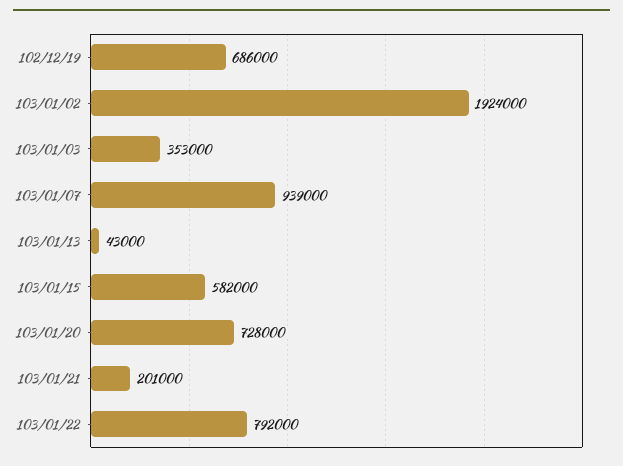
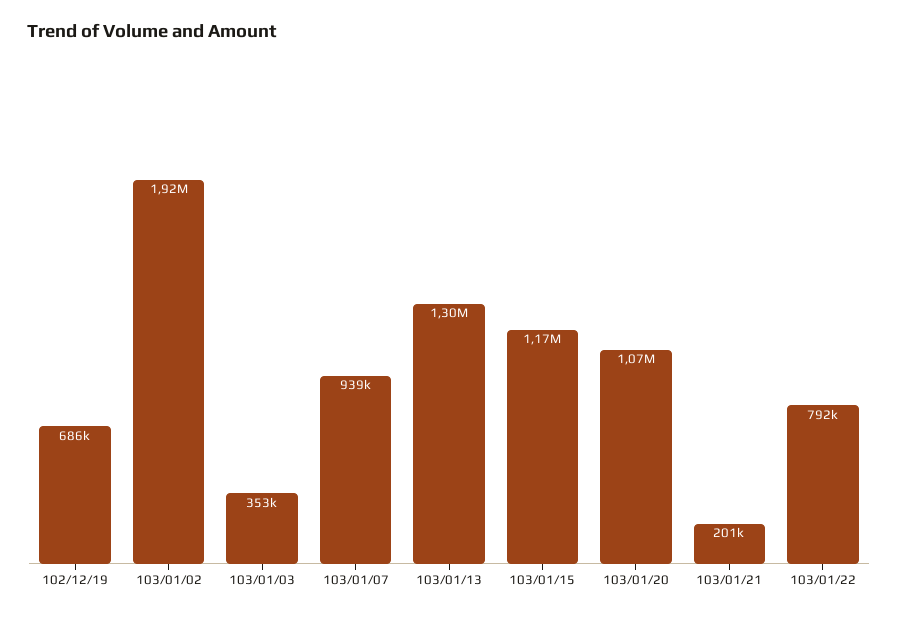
  {
    "102/12/19": 686000,
    "103/01/02": 1924000,
    "103/01/03": 353000,
    "103/01/07": 939000,
-   "103/01/13": 43000,
+   "103/01/13": 1300000,
-   "103/01/15": 582000,
+   "103/01/15": 1170000,
-   "103/01/20": 728000,
+   "103/01/20": 1070000,
    "103/01/21": 201000,
    "103/01/22": 792000
  }

